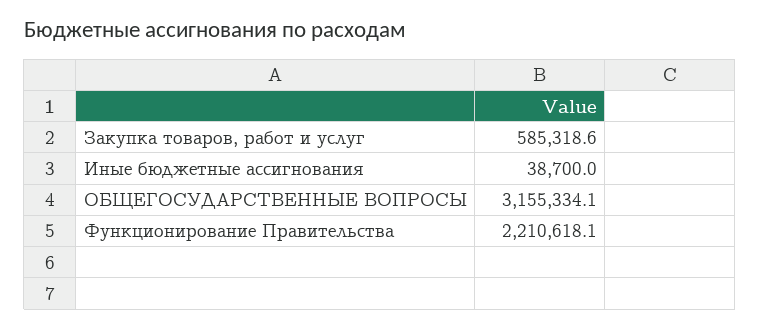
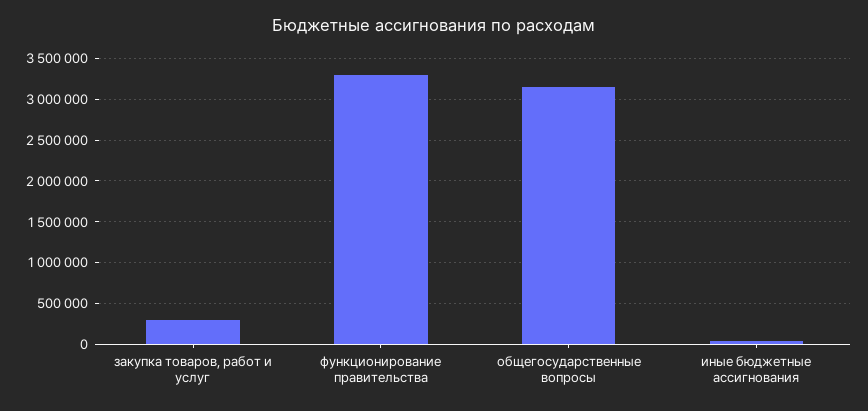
  {
-   "Закупка товаров, работ и услуг": 585318.6,
+   "Закупка товаров, работ и услуг": 300000,
    "Иные бюджетные ассигнования": 38700,
    "ОБЩЕГОСУДАРСТВЕННЫЕ ВОПРОСЫ": 3155334.1,
-   "Функционирование Правительства": 2210618.1
+   "Функционирование Правительства": 3300000
  }

